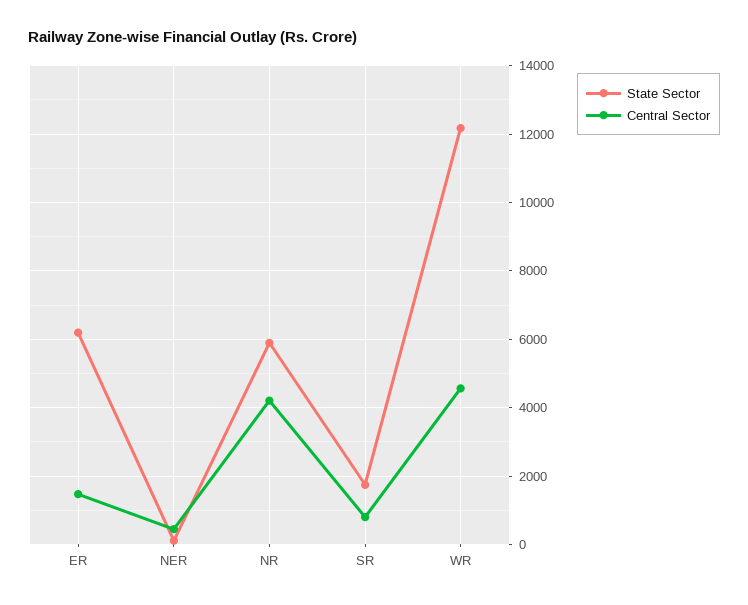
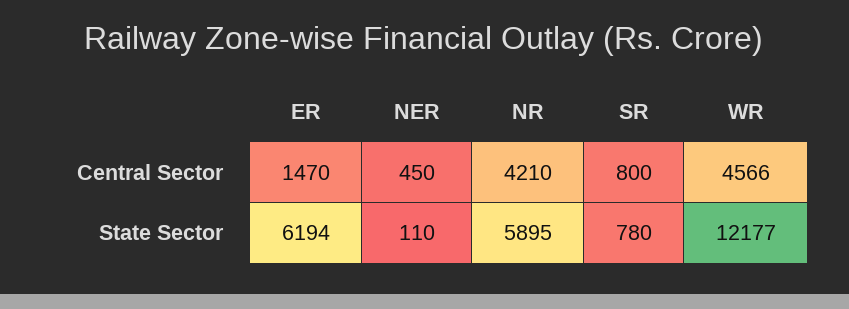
  {
    "State Sector": {
      "ER": 6194,
      "NER": 110,
      "NR": 5895,
-     "SR": 1800,
+     "SR": 780,
      "WR": 12177
    },
    "Central Sector": {
      "ER": 1470,
      "NER": 450,
      "NR": 4210,
      "SR": 800,
      "WR": 4566
    }
  }

